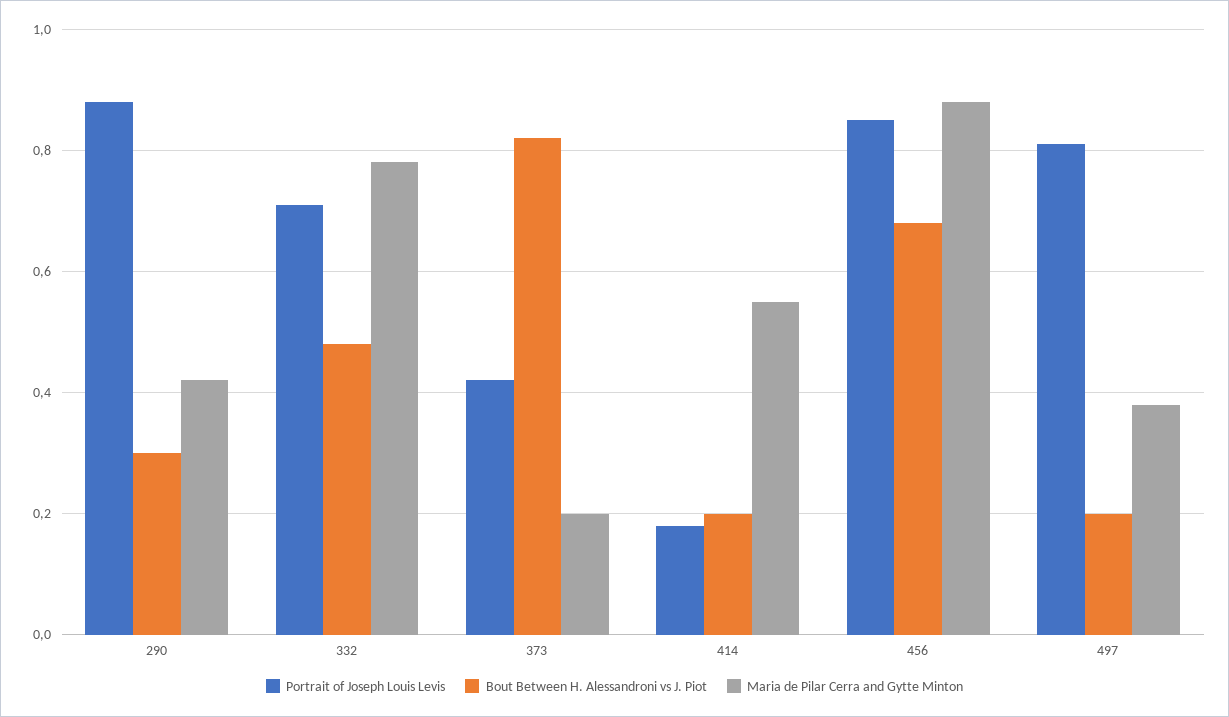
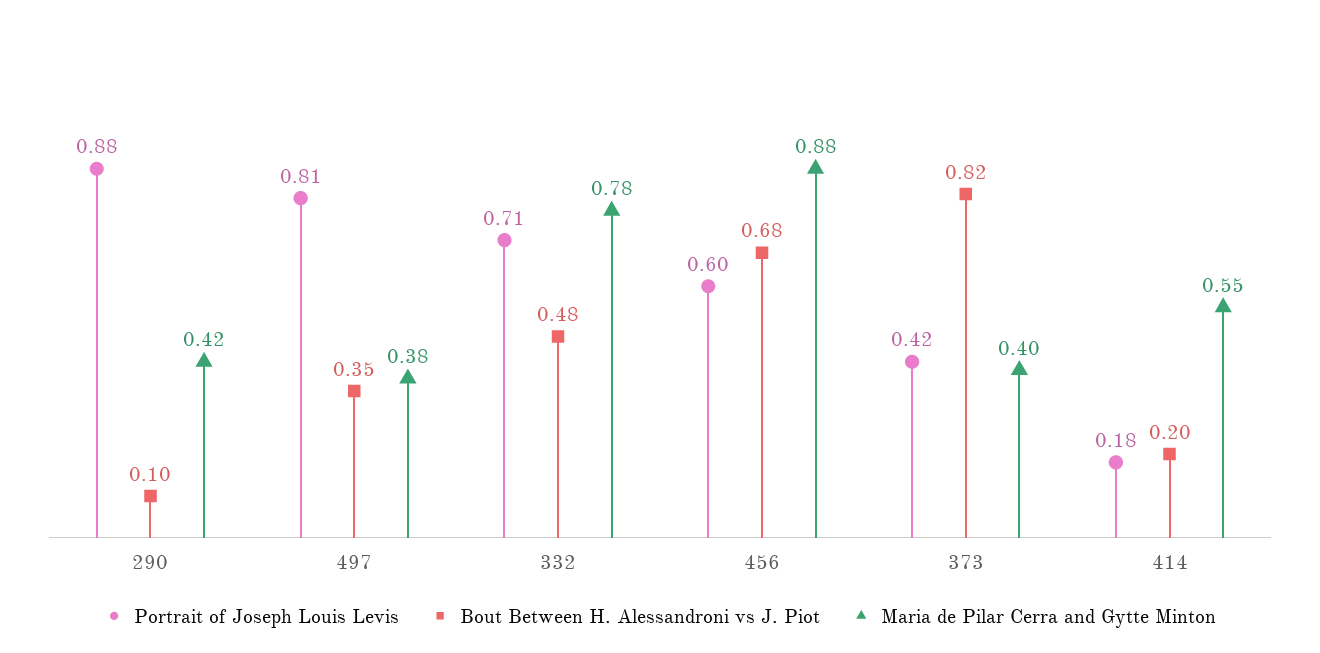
  {
    "Portrait of Joseph Louis Levis": {
      "290": 0.88,
      "332": 0.71,
      "373": 0.42,
      "414": 0.18,
-     "456": 0.85,
+     "456": 0.6,
      "497": 0.81
    },
    "Bout Between H. Alessandroni vs J. Piot": {
-     "290": 0.3,
+     "290": 0.1,
      "332": 0.48,
      "373": 0.82,
      "414": 0.2,
      "456": 0.68,
-     "497": 0.2
+     "497": 0.35
    },
    "Maria de Pilar Cerra and Gytte Minton": {
      "290": 0.42,
      "332": 0.78,
-     "373": 0.2,
+     "373": 0.4,
      "414": 0.55,
      "456": 0.88,
      "497": 0.38
    }
  }

